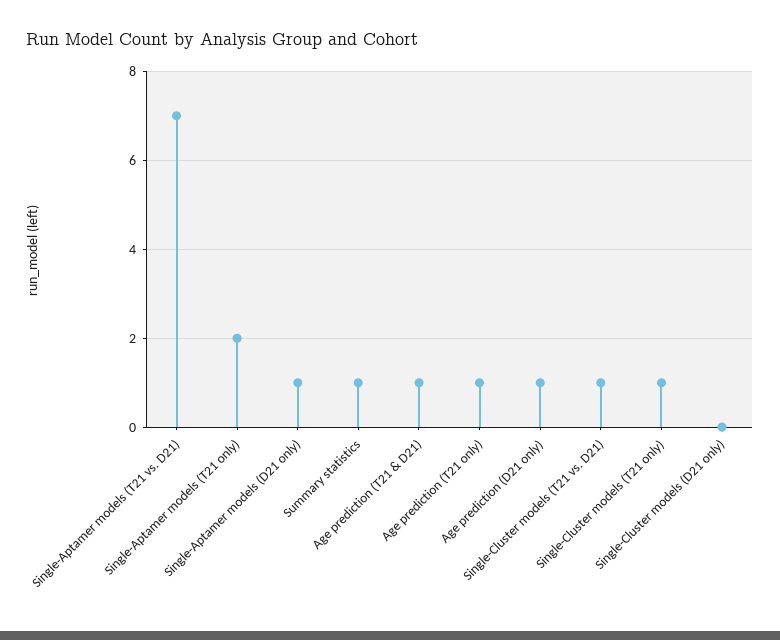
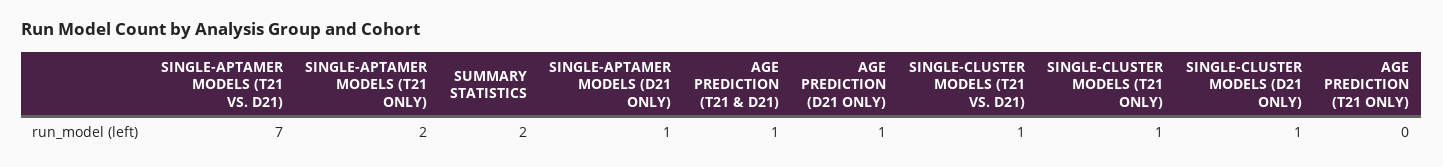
  {
    "Single-Aptamer models (T21 vs. D21)": 7,
    "Single-Aptamer models (T21 only)": 2,
    "Single-Aptamer models (D21 only)": 1,
-   "Summary statistics": 1,
+   "Summary statistics": 2,
    "Age prediction (T21 & D21)": 1,
-   "Age prediction (T21 only)": 1,
+   "Age prediction (T21 only)": 0,
    "Age prediction (D21 only)": 1,
    "Single-Cluster models (T21 vs. D21)": 1,
    "Single-Cluster models (T21 only)": 1,
-   "Single-Cluster models (D21 only)": 0
+   "Single-Cluster models (D21 only)": 1
  }

